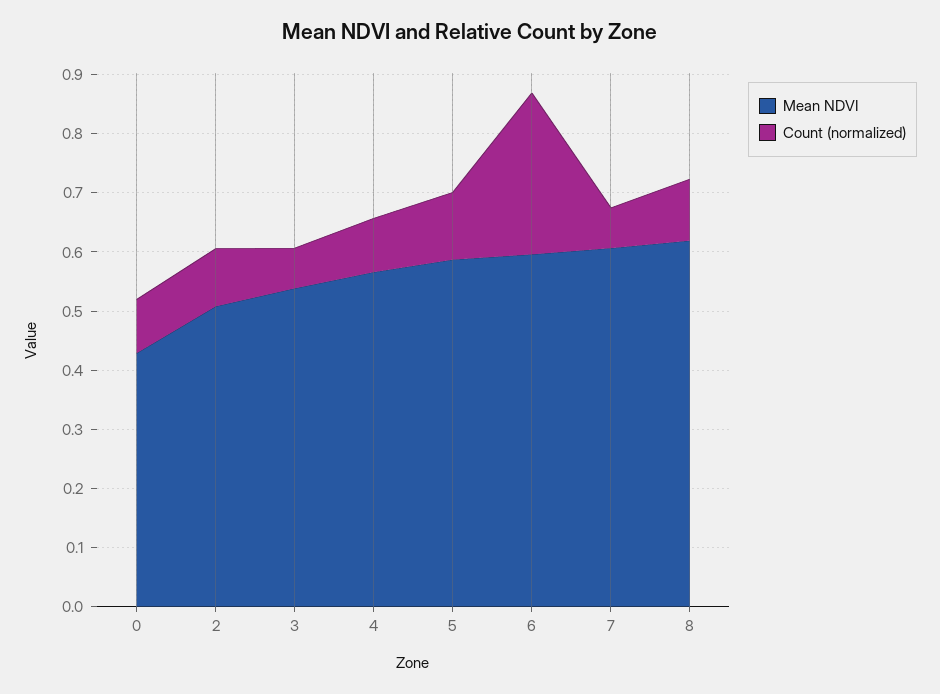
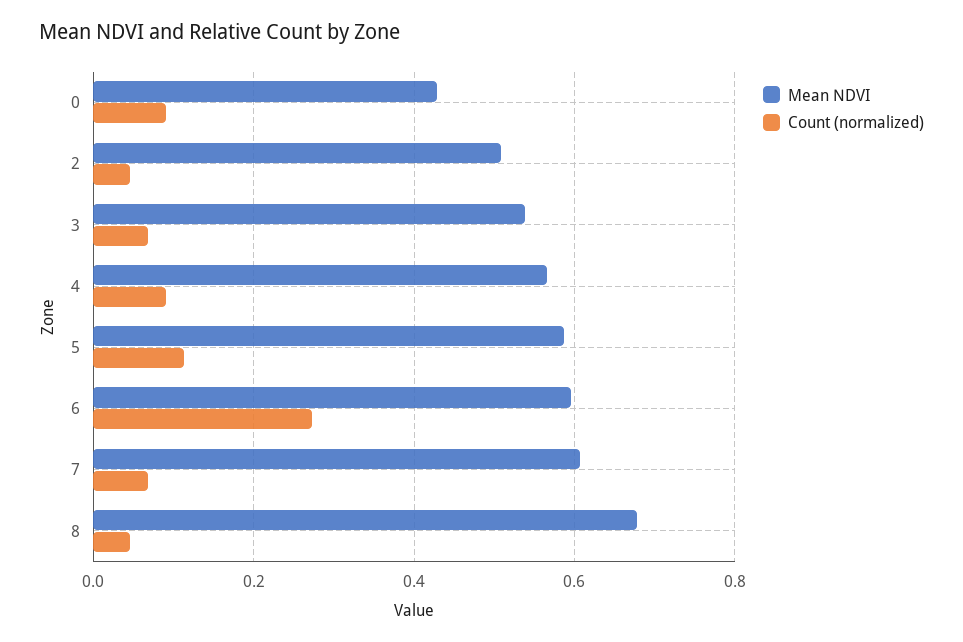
  {
    "Mean NDVI": {
      "0": 0.42,
      "2": 0.5,
      "3": 0.54,
      "4": 0.56,
      "5": 0.58,
      "6": 0.6,
      "7": 0.6,
-     "8": 0.62
+     "8": 0.68
    },
    "Count (normalized)": {
      "0": 0.1,
-     "2": 0.1,
+     "2": 0.04,
      "3": 0.06,
      "4": 0.1,
      "5": 0.12,
      "6": 0.28,
      "7": 0.06,
-     "8": 0.1
+     "8": 0.04
    }
  }

